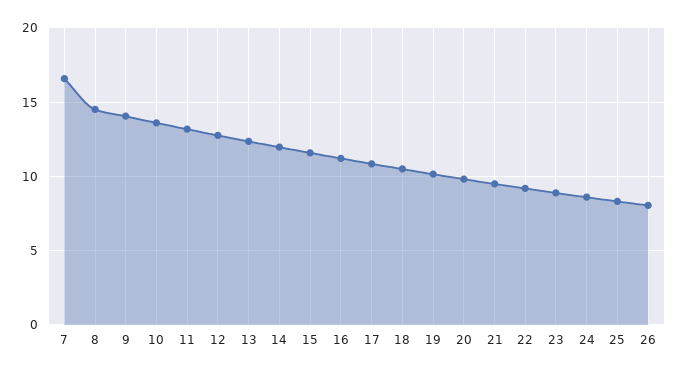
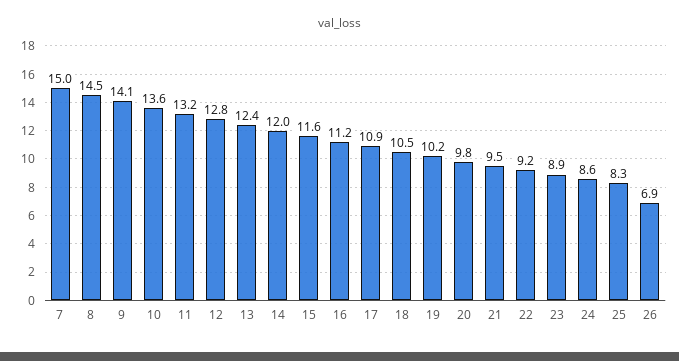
  {
-   "7": 16.5,
+   "7": 15,
    "8": 14.5,
    "9": 14.1,
    "10": 13.6,
    "11": 13.2,
    "12": 12.8,
    "13": 12.4,
    "14": 12,
    "15": 11.6,
    "16": 11.2,
    "17": 10.9,
    "18": 10.5,
    "19": 10.2,
    "20": 9.8,
    "21": 9.5,
    "22": 9.2,
    "23": 8.9,
    "24": 8.6,
    "25": 8.3,
-   "26": 8
+   "26": 6.9
  }

